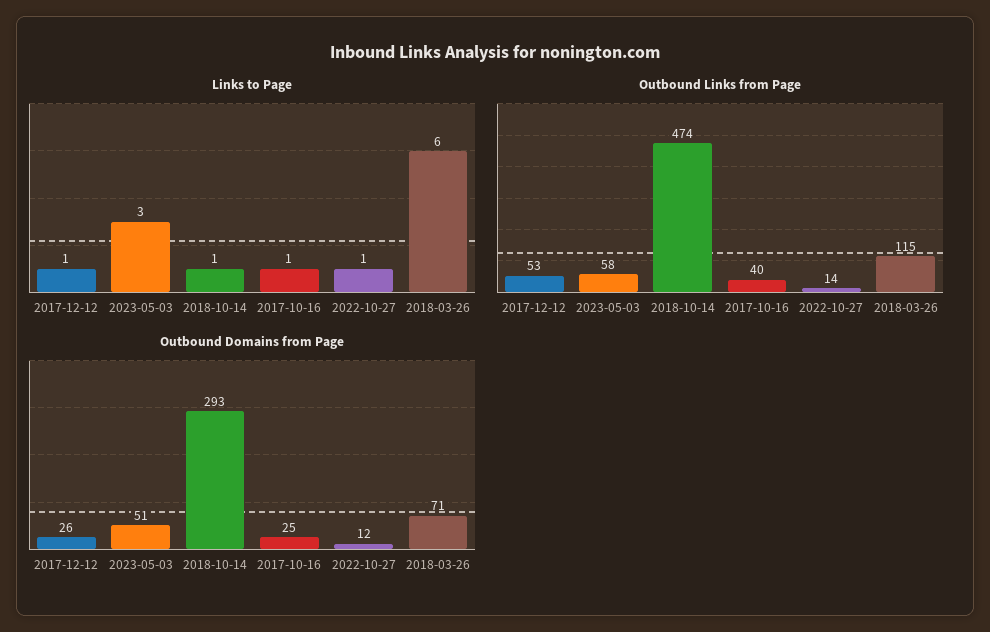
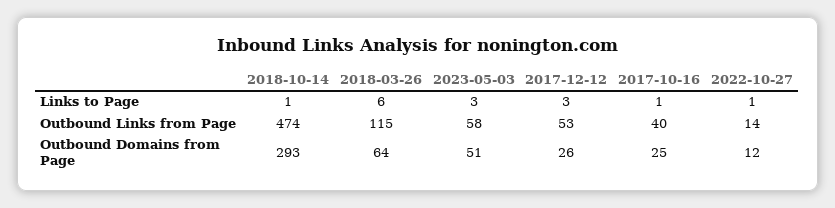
  {
    "Links to Page": {
-     "2017-12-12": 1,
+     "2017-12-12": 3,
      "2023-05-03": 3,
      "2018-10-14": 1,
      "2017-10-16": 1,
      "2022-10-27": 1,
      "2018-03-26": 6
    },
    "Outbound Links from Page": {
      "2017-12-12": 53,
      "2023-05-03": 58,
      "2018-10-14": 474,
      "2017-10-16": 40,
      "2022-10-27": 14,
      "2018-03-26": 115
    },
    "Outbound Domains from Page": {
      "2017-12-12": 26,
      "2023-05-03": 51,
      "2018-10-14": 293,
      "2017-10-16": 25,
      "2022-10-27": 12,
-     "2018-03-26": 71
+     "2018-03-26": 64
    }
  }

